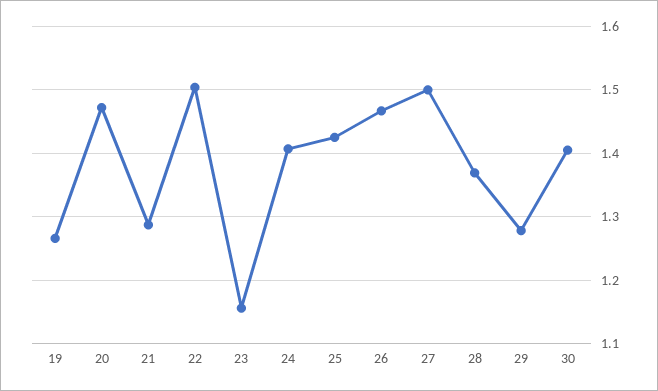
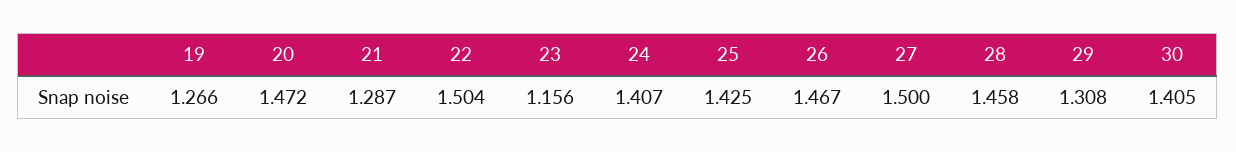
  {
    "19": 1.266,
    "20": 1.472,
    "21": 1.287,
    "22": 1.504,
    "23": 1.156,
    "24": 1.407,
    "25": 1.425,
    "26": 1.467,
    "27": 1.5,
-   "28": 1.37,
+   "28": 1.458,
-   "29": 1.28,
+   "29": 1.308,
    "30": 1.405
  }

